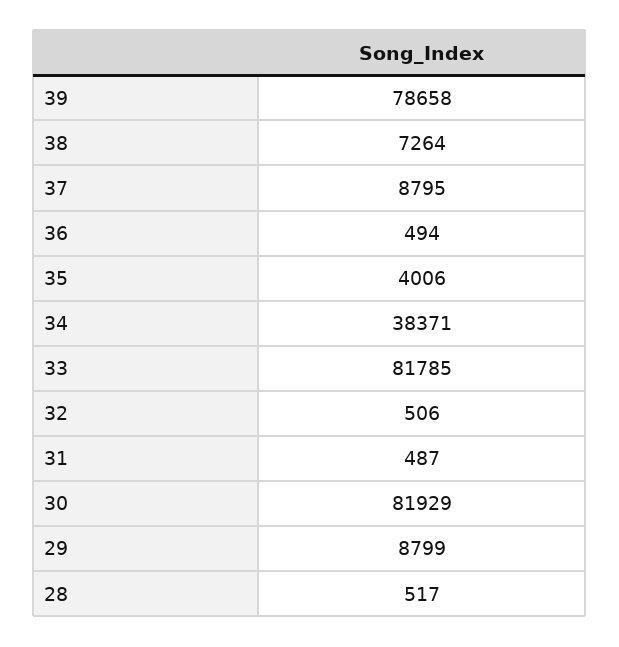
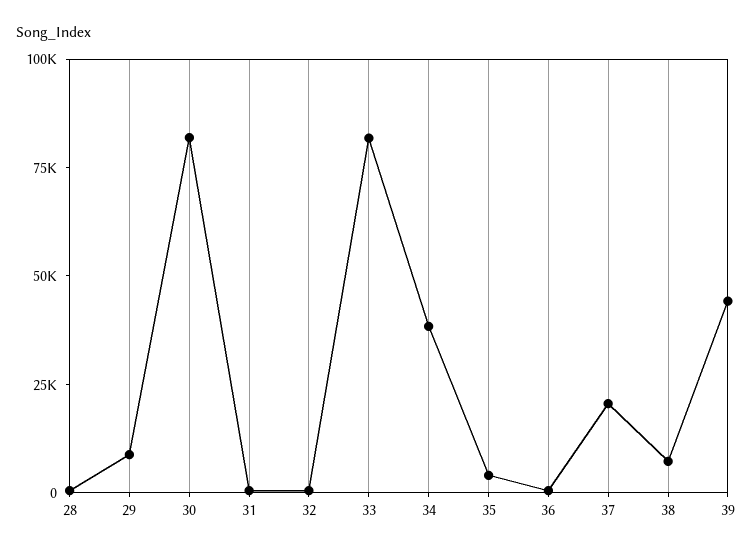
  {
-   "39": 78658,
+   "39": 45000,
    "38": 7264,
-   "37": 8795,
+   "37": 20000,
    "36": 494,
    "35": 4006,
    "34": 38371,
    "33": 81785,
    "32": 506,
    "31": 487,
    "30": 81929,
    "29": 8799,
    "28": 517
  }

